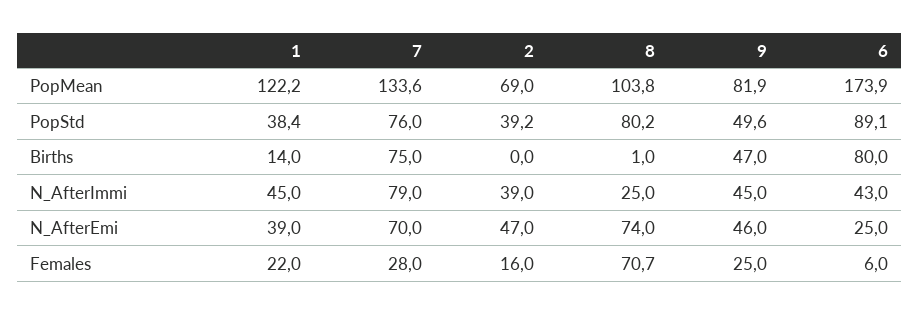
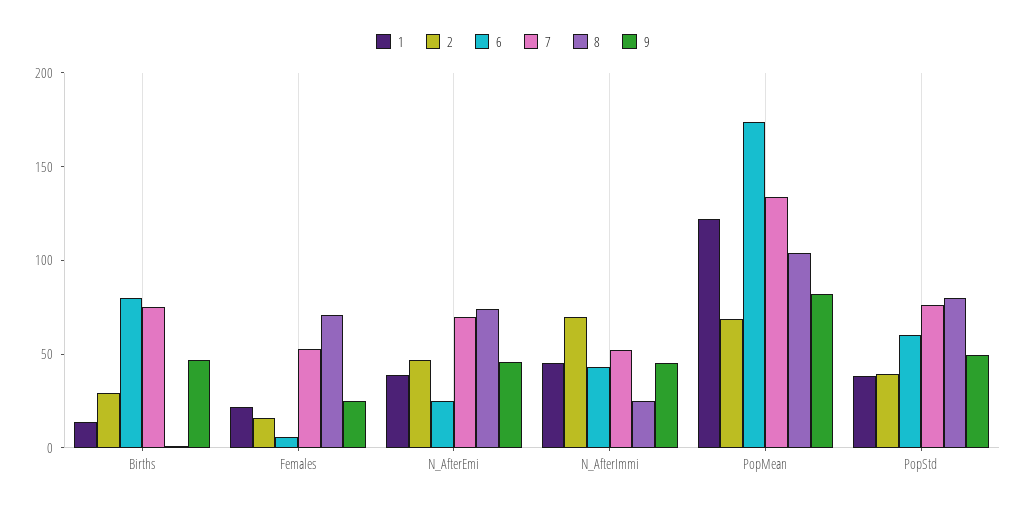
  {
    "1": {
      "PopMean": 122.2,
      "PopStd": 38.4,
      "Births": 14,
      "N_AfterImmi": 45,
      "N_AfterEmi": 39,
      "Females": 22
    },
    "7": {
      "PopMean": 133.6,
      "PopStd": 76,
      "Births": 75,
-     "N_AfterImmi": 79,
+     "N_AfterImmi": 50,
      "N_AfterEmi": 70,
-     "Females": 28
+     "Females": 50
    },
    "2": {
      "PopMean": 69,
      "PopStd": 39.2,
-     "Births": 0,
+     "Births": 30,
-     "N_AfterImmi": 39,
+     "N_AfterImmi": 70,
      "N_AfterEmi": 47,
      "Females": 16
    },
    "8": {
      "PopMean": 103.8,
      "PopStd": 80.2,
      "Births": 1,
      "N_AfterImmi": 25,
      "N_AfterEmi": 74,
      "Females": 70.7
    },
    "9": {
      "PopMean": 81.9,
      "PopStd": 49.6,
      "Births": 47,
      "N_AfterImmi": 45,
      "N_AfterEmi": 46,
      "Females": 25
    },
    "6": {
      "PopMean": 173.9,
-     "PopStd": 89.1,
+     "PopStd": 60,
      "Births": 80,
      "N_AfterImmi": 43,
      "N_AfterEmi": 25,
      "Females": 6
    }
  }

